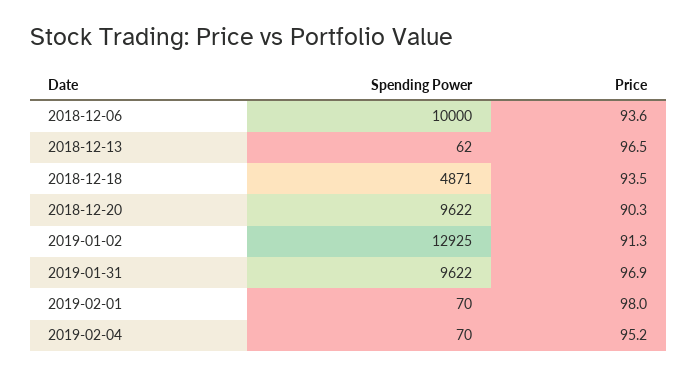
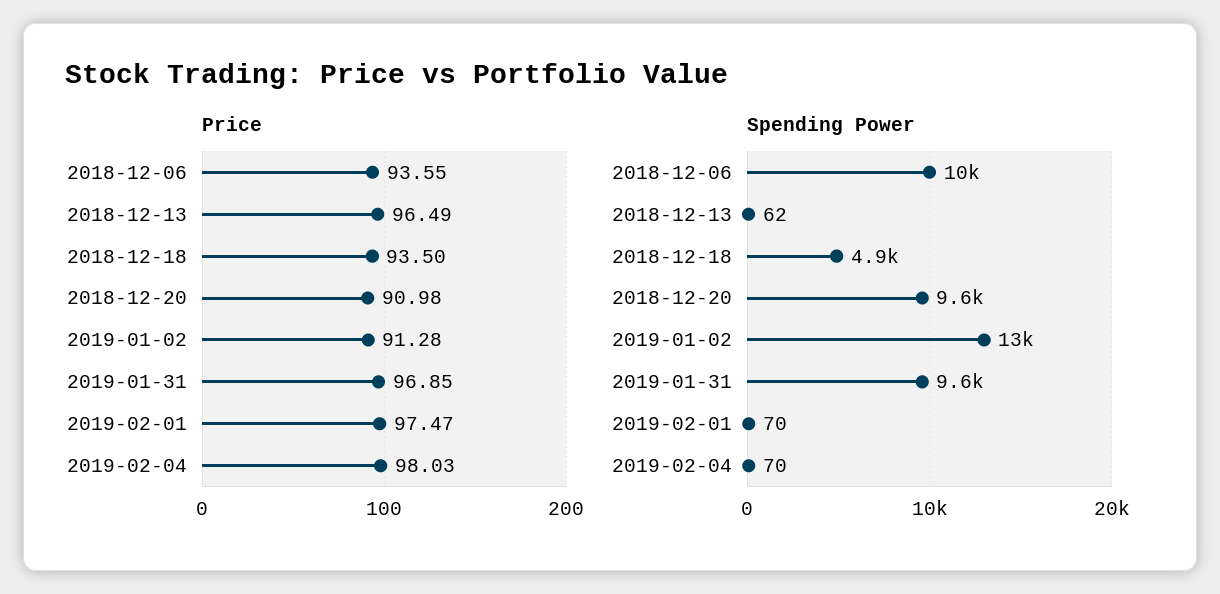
  {
    "Spending Power": {
      "2018-12-06": 10000,
      "2018-12-13": 62,
      "2018-12-18": 4871,
      "2018-12-20": 9622,
      "2019-01-02": 12925,
      "2019-01-31": 9622,
      "2019-02-01": 70,
      "2019-02-04": 70
    },
    "Price": {
      "2018-12-06": 93.55,
      "2018-12-13": 96.49,
      "2018-12-18": 93.5,
-     "2018-12-20": 90.3,
+     "2018-12-20": 90.98,
      "2019-01-02": 91.28,
      "2019-01-31": 96.85,
-     "2019-02-01": 98,
+     "2019-02-01": 97.47,
-     "2019-02-04": 95.2
+     "2019-02-04": 98.03
    }
  }

